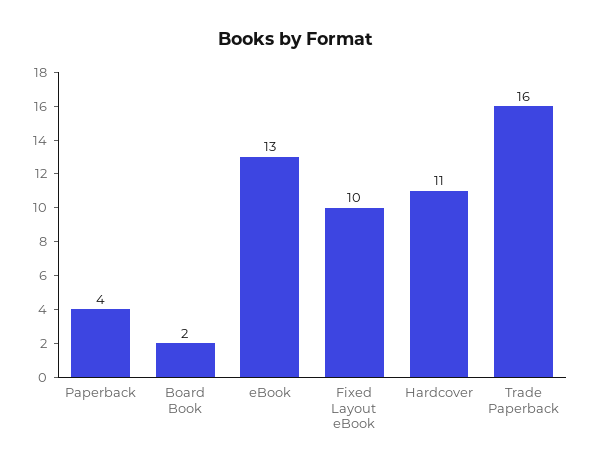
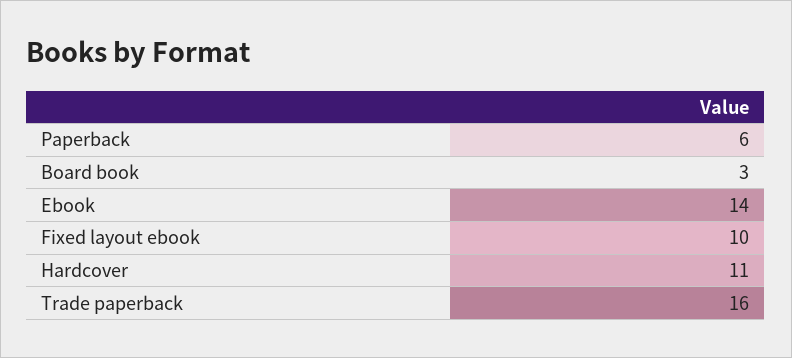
  {
-   "Paperback": 4,
+   "Paperback": 6,
-   "Board Book": 2,
+   "Board Book": 3,
-   "eBook": 13,
+   "eBook": 14,
    "Fixed Layout eBook": 10,
    "Hardcover": 11,
    "Trade Paperback": 16
  }

